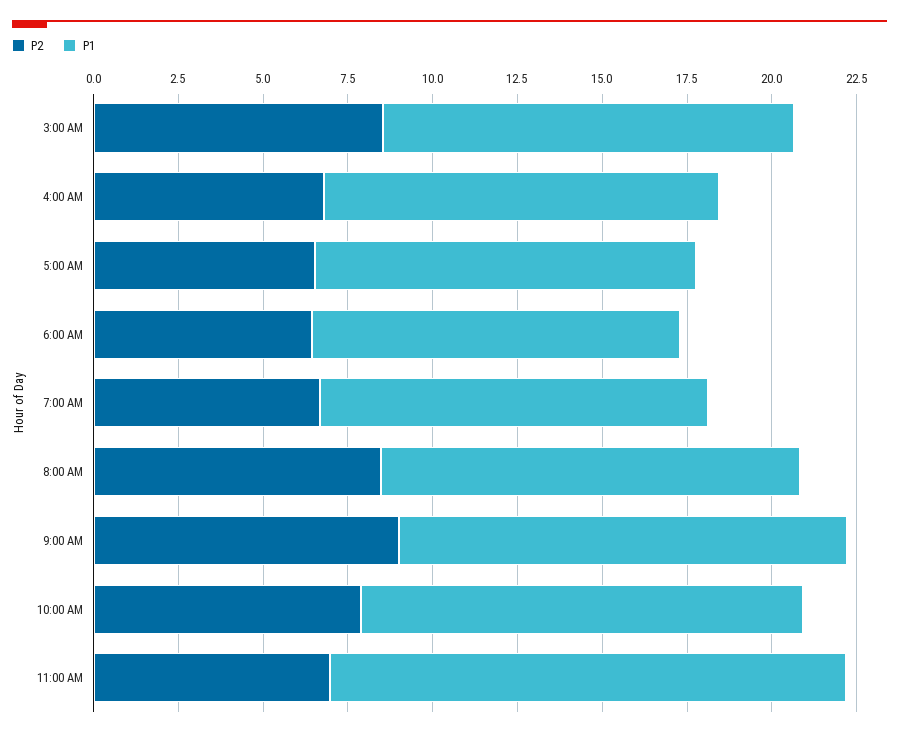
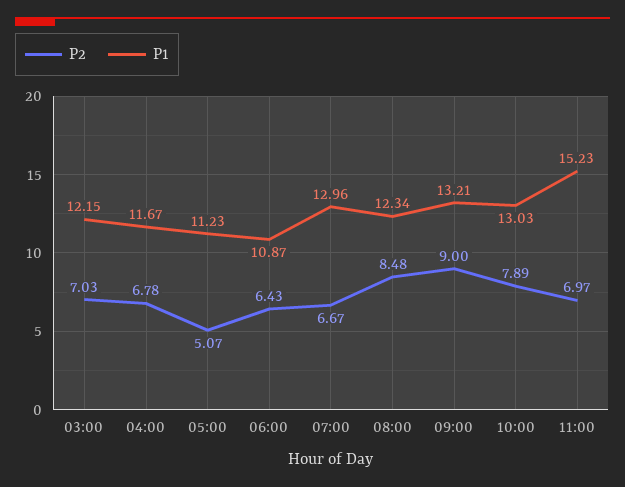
  {
    "P2": {
-     "3:00 AM": 8.5,
+     "3:00 AM": 7.03,
      "4:00 AM": 6.78,
-     "5:00 AM": 6.5,
+     "5:00 AM": 5.07,
      "6:00 AM": 6.43,
      "7:00 AM": 6.67,
      "8:00 AM": 8.48,
      "9:00 AM": 9,
      "10:00 AM": 7.89,
      "11:00 AM": 6.97
    },
    "P1": {
      "3:00 AM": 12.15,
      "4:00 AM": 11.67,
      "5:00 AM": 11.23,
      "6:00 AM": 10.87,
-     "7:00 AM": 11.5,
+     "7:00 AM": 12.96,
      "8:00 AM": 12.34,
      "9:00 AM": 13.21,
      "10:00 AM": 13.03,
      "11:00 AM": 15.23
    }
  }

